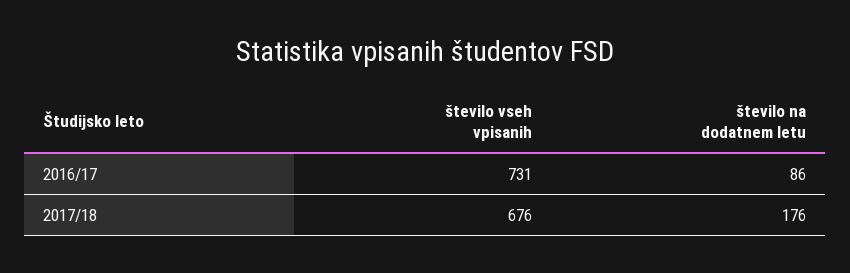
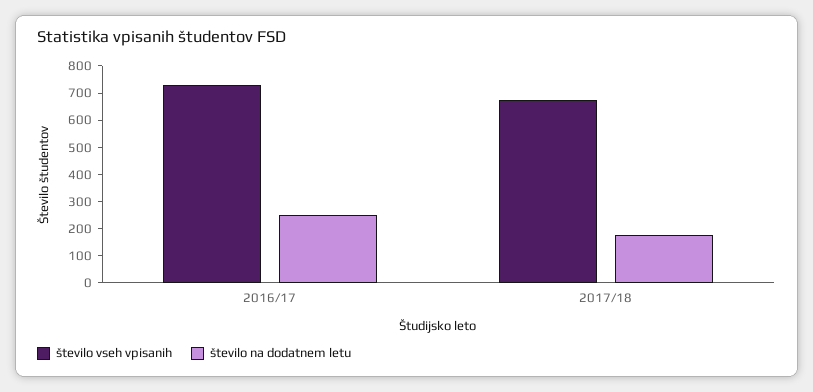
  {
    "število vseh vpisanih": {
      "2016/17": 731,
      "2017/18": 676
    },
    "število na dodatnem letu": {
-     "2016/17": 86,
+     "2016/17": 250,
      "2017/18": 176
    }
  }

